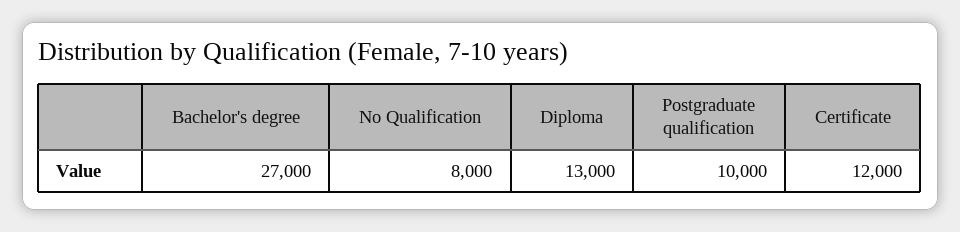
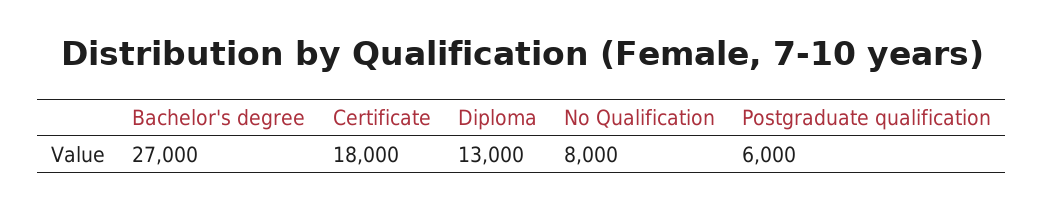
  {
    "Bachelor's degree": 27000,
    "No Qualification": 8000,
    "Diploma": 13000,
-   "Postgraduate qualification": 10000,
+   "Postgraduate qualification": 6000,
-   "Certificate": 12000
+   "Certificate": 18000
  }

